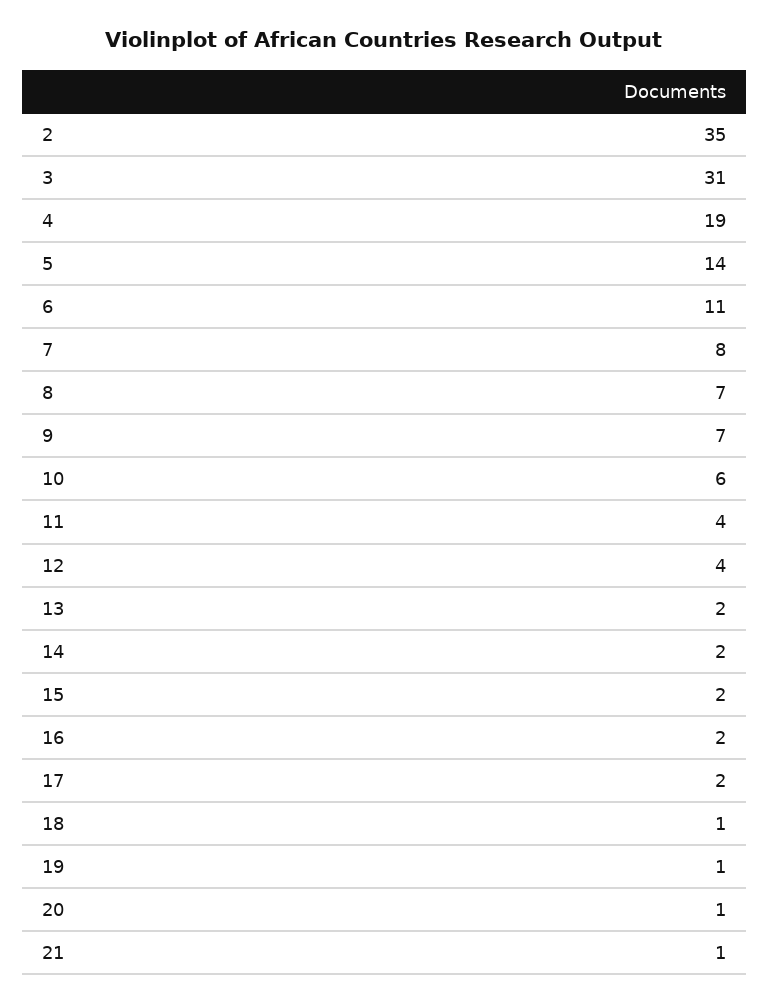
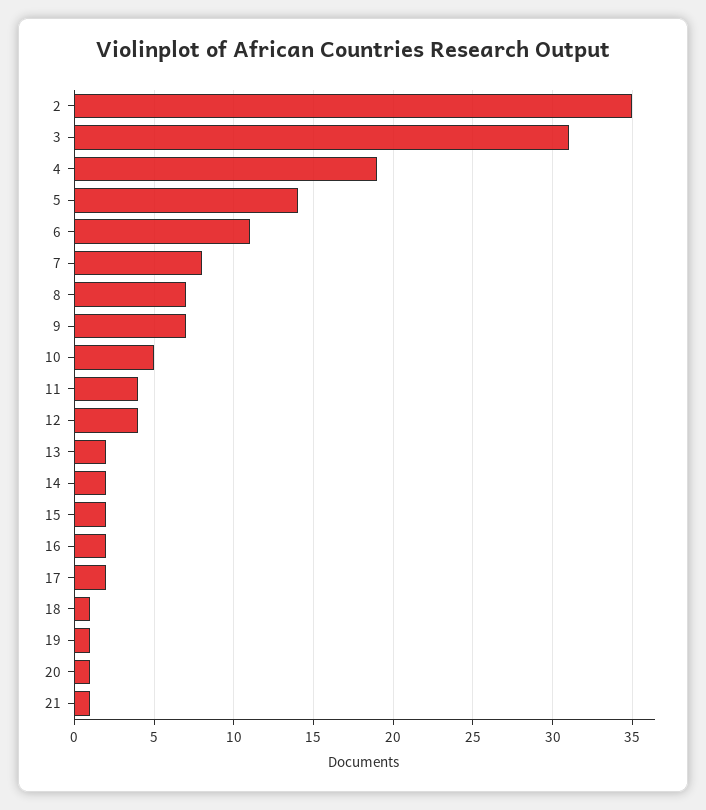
  {
    "2": 35,
    "3": 31,
    "4": 19,
    "5": 14,
    "6": 11,
    "7": 8,
    "8": 7,
    "9": 7,
-   "10": 6,
+   "10": 5,
    "11": 4,
    "12": 4,
    "13": 2,
    "14": 2,
    "15": 2,
    "16": 2,
    "17": 2,
    "18": 1,
    "19": 1,
    "20": 1,
    "21": 1
  }

